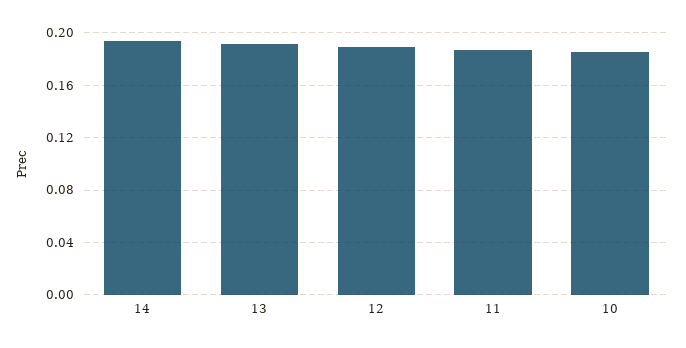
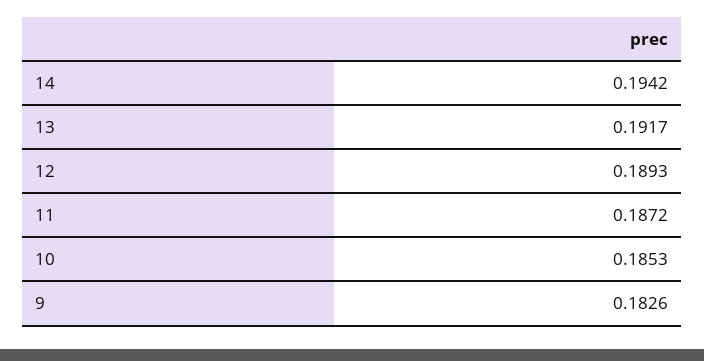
  {
    "14": 0.1942,
    "13": 0.1917,
    "12": 0.1893,
    "11": 0.1872,
-   "10": 0.1853
+   "10": 0.1853,
+   "9": 0.1826
  }

